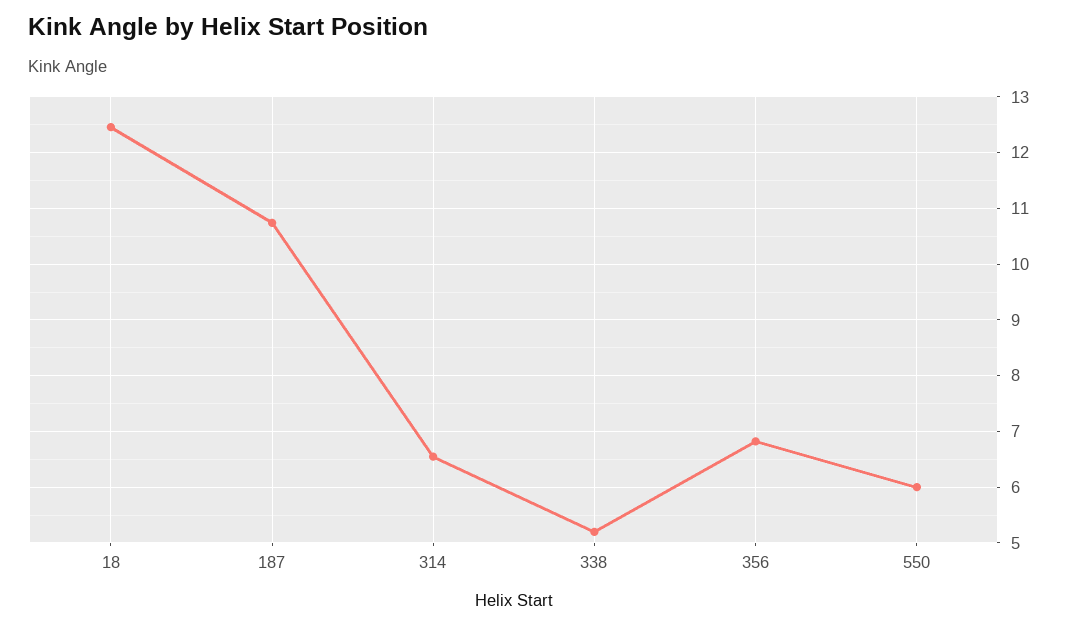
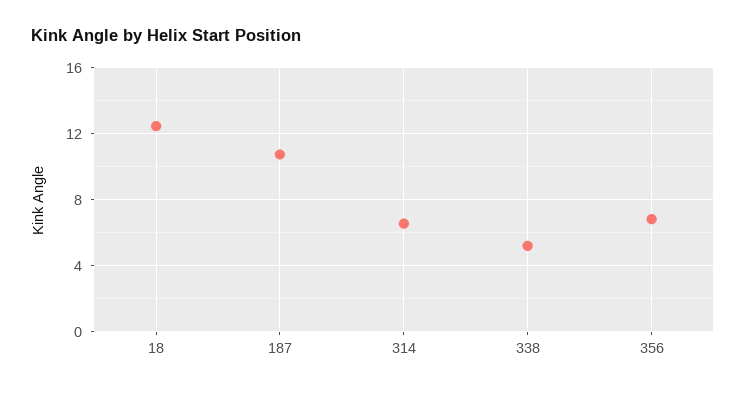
  {
    "18": 12.4,
    "187": 10.8,
    "314": 6.6,
    "338": 5.2,
-   "356": 6.8,
+   "356": 6.8
-   "550": 6
  }

